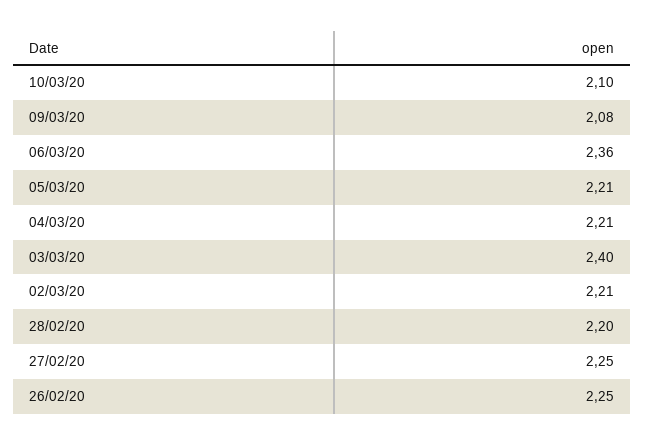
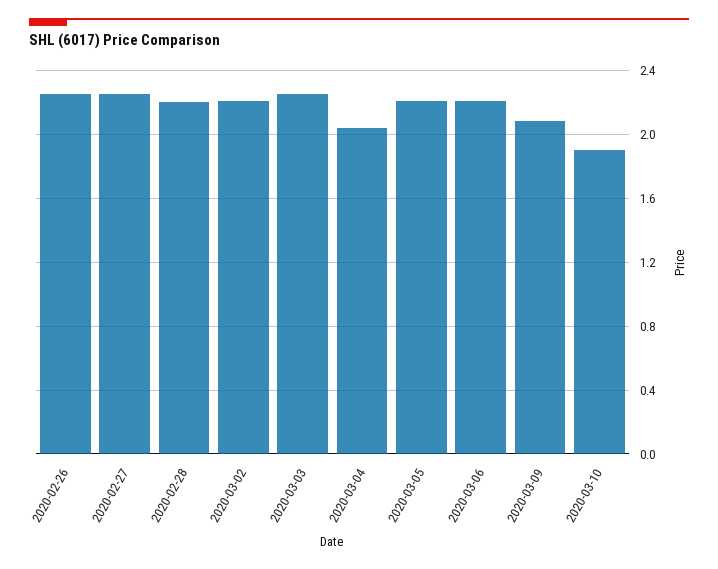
  {
-   "10/03/20": 2.1,
+   "10/03/20": 1.9,
    "09/03/20": 2.08,
-   "06/03/20": 2.36,
+   "06/03/20": 2.2,
    "05/03/20": 2.21,
-   "04/03/20": 2.21,
+   "04/03/20": 2.05,
-   "03/03/20": 2.4,
+   "03/03/20": 2.25,
    "02/03/20": 2.21,
    "28/02/20": 2.2,
    "27/02/20": 2.25,
    "26/02/20": 2.25
  }

